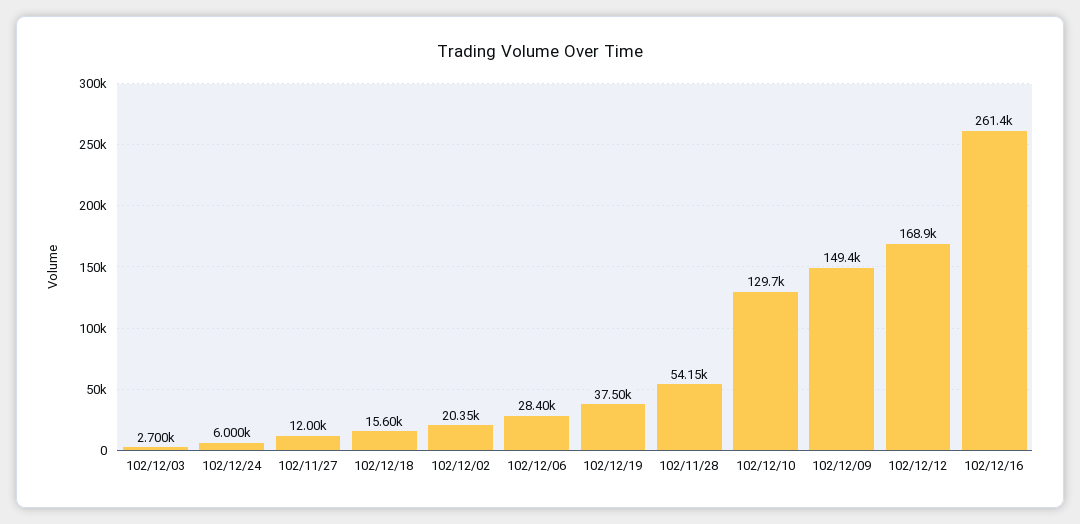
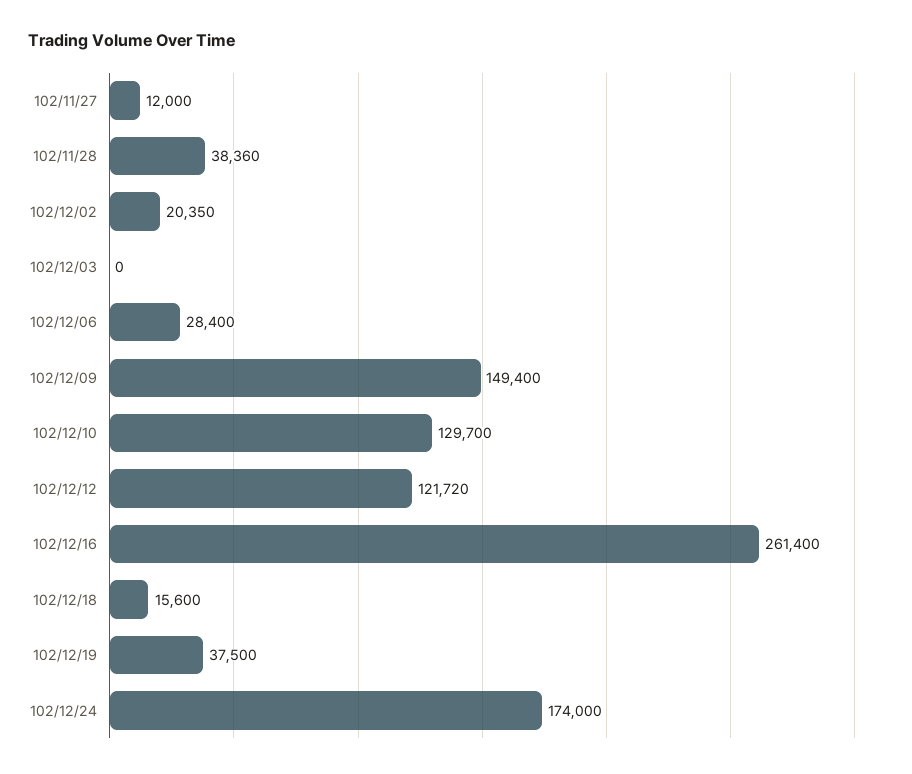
  {
-   "102/12/03": 2700,
+   "102/12/03": 0,
-   "102/12/24": 6000,
+   "102/12/24": 174000,
    "102/11/27": 12000,
    "102/12/18": 15600,
    "102/12/02": 20350,
    "102/12/06": 28400,
    "102/12/19": 37500,
-   "102/11/28": 54150,
+   "102/11/28": 38360,
    "102/12/10": 129700,
    "102/12/09": 149400,
-   "102/12/12": 168900,
+   "102/12/12": 121720,
    "102/12/16": 261400
  }

